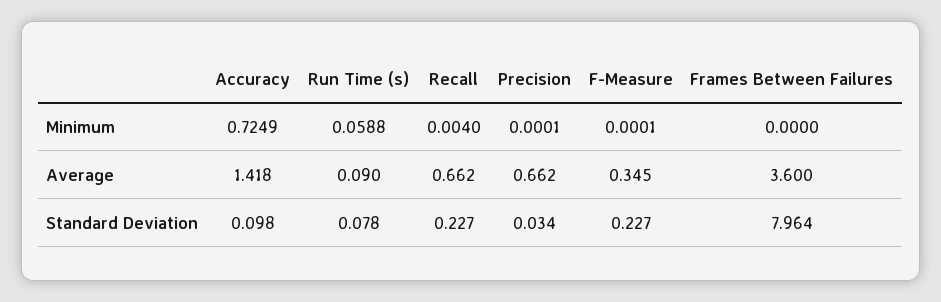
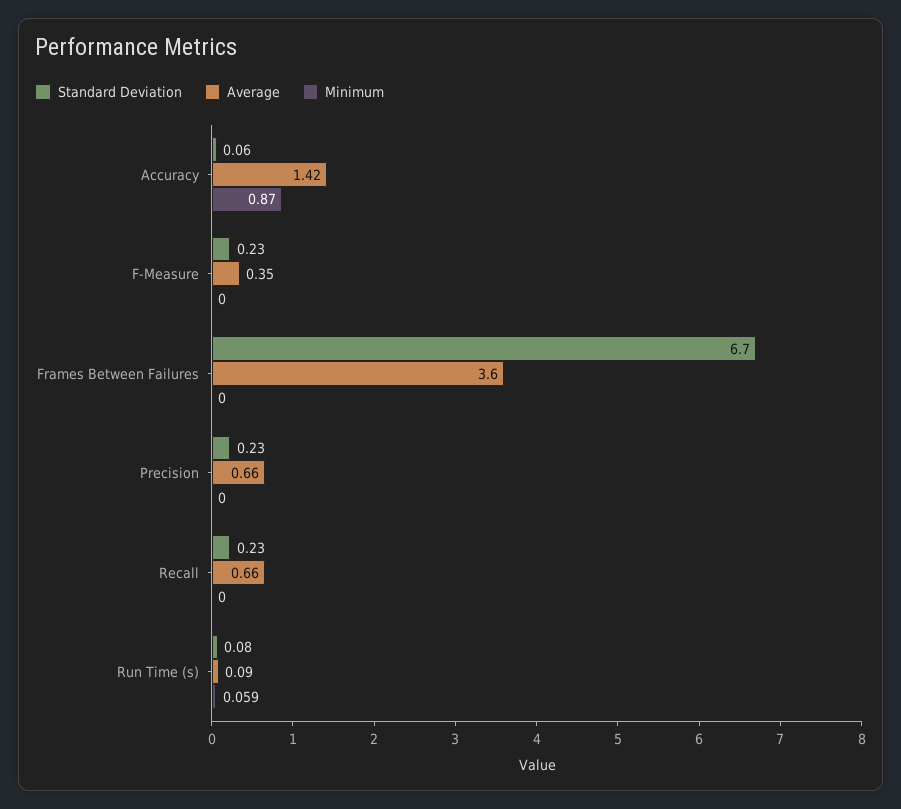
  {
    "Minimum": {
-     "Accuracy": 0.7249,
+     "Accuracy": 0.87,
      "Run Time (s)": 0.0588,
-     "Recall": 0.004,
+     "Recall": 0,
      "Precision": 0.0001,
      "F-Measure": 0.0001,
      "Frames Between Failures": 0
    },
    "Average": {
      "Accuracy": 1.418,
      "Run Time (s)": 0.09,
      "Recall": 0.662,
      "Precision": 0.662,
      "F-Measure": 0.345,
      "Frames Between Failures": 3.6
    },
    "Standard Deviation": {
-     "Accuracy": 0.098,
+     "Accuracy": 0.06,
      "Run Time (s)": 0.078,
      "Recall": 0.227,
-     "Precision": 0.034,
+     "Precision": 0.23,
      "F-Measure": 0.227,
-     "Frames Between Failures": 7.964
+     "Frames Between Failures": 6.7
    }
  }

